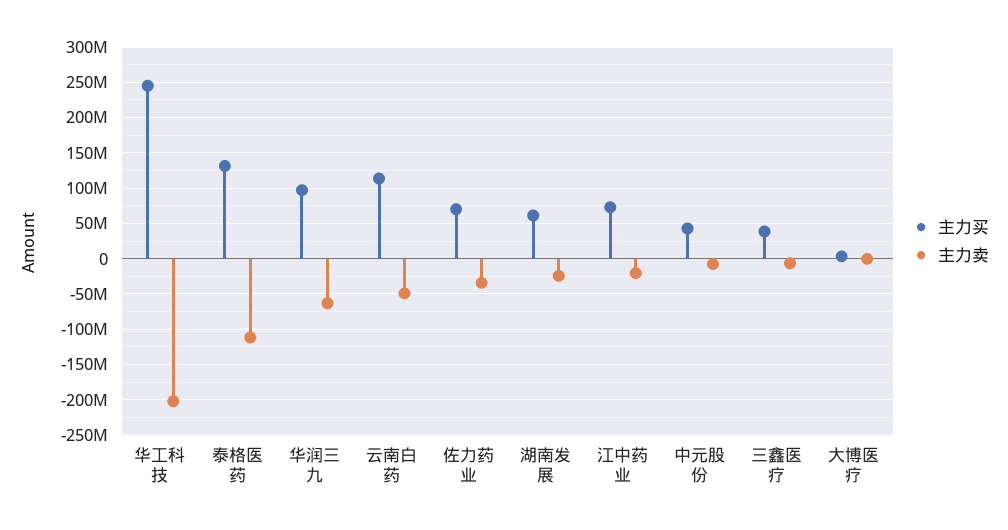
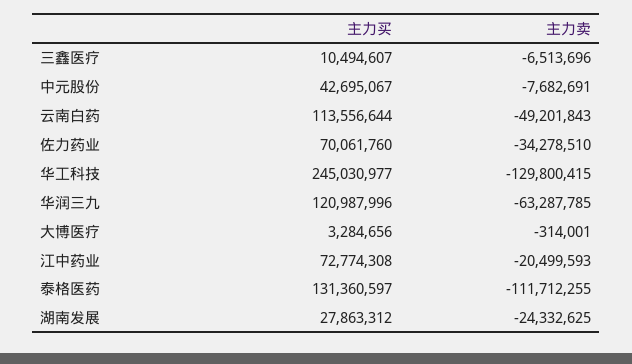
  {
    "主力买": {
      "华工科技": 245030977,
      "泰格医药": 131360597,
-     "华润三九": 100000000,
+     "华润三九": 120987996,
      "云南白药": 113556644,
      "佐力药业": 70061760,
-     "湖南发展": 60000000,
+     "湖南发展": 27863312,
      "江中药业": 72774308,
      "中元股份": 42695067,
-     "三鑫医疗": 40000000,
+     "三鑫医疗": 10494607,
      "大博医疗": 3284656
    },
    "主力卖": {
-     "华工科技": -200000000,
+     "华工科技": -129800415,
      "泰格医药": -111712255,
      "华润三九": -63287785,
      "云南白药": -49201843,
      "佐力药业": -34278510,
      "湖南发展": -24332625,
      "江中药业": -20499593,
      "中元股份": -7682691,
      "三鑫医疗": -6513696,
      "大博医疗": -314001
    }
  }

